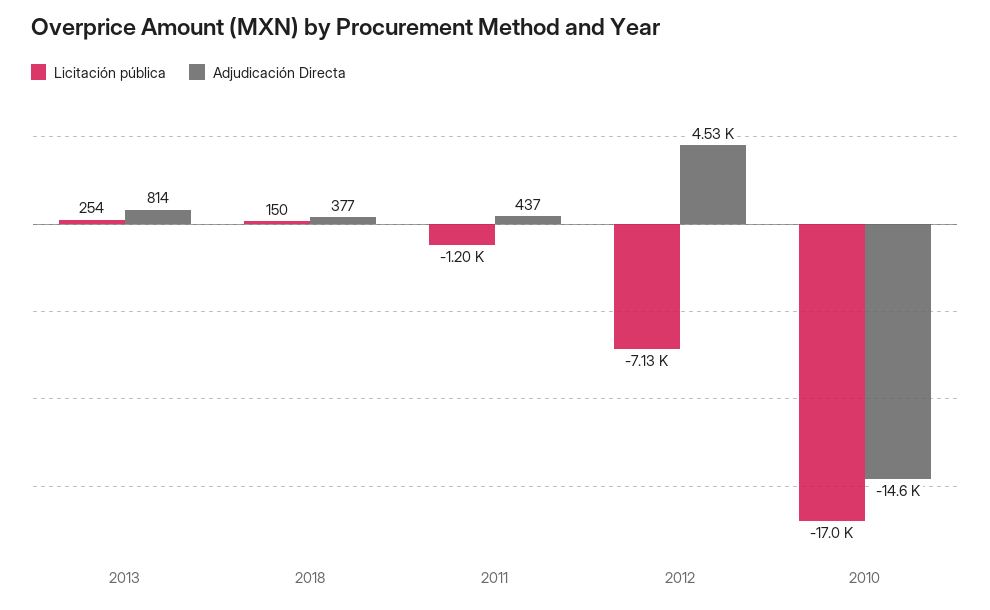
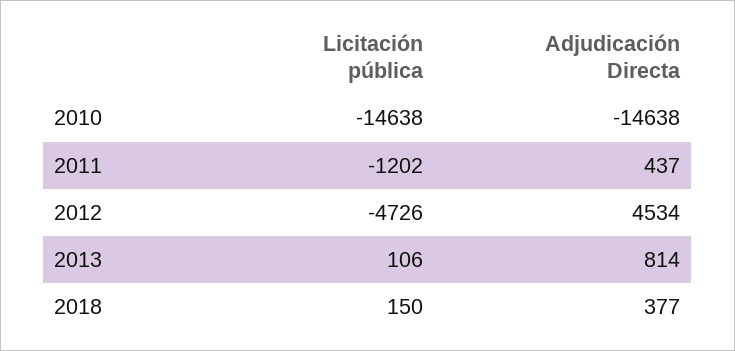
  {
    "Licitación pública": {
-     "2013": 254,
+     "2013": 106,
      "2018": 150,
      "2011": -1202,
-     "2012": -7130,
+     "2012": -4726,
-     "2010": -17000
+     "2010": -14638
    },
    "Adjudicación Directa": {
      "2013": 814,
      "2018": 377,
      "2011": 437,
      "2012": 4534,
      "2010": -14638
    }
  }

